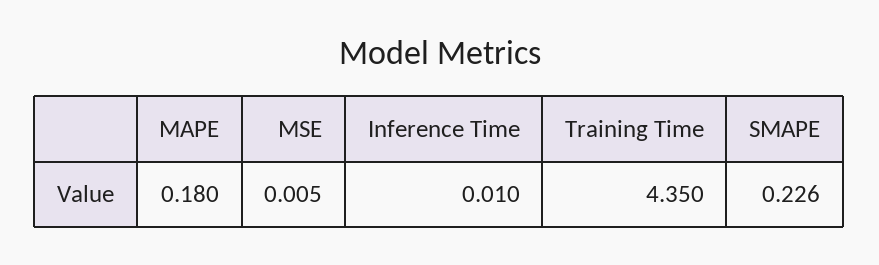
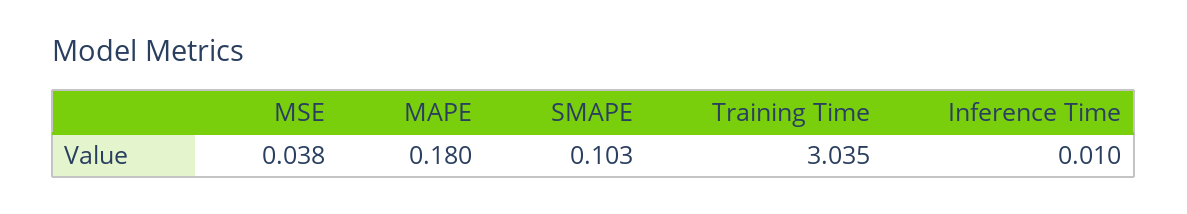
  {
    "MAPE": 0.18,
-   "MSE": 0.005,
+   "MSE": 0.038,
    "Inference Time": 0.01,
-   "Training Time": 4.35,
+   "Training Time": 3.035,
-   "SMAPE": 0.226
+   "SMAPE": 0.103
  }

